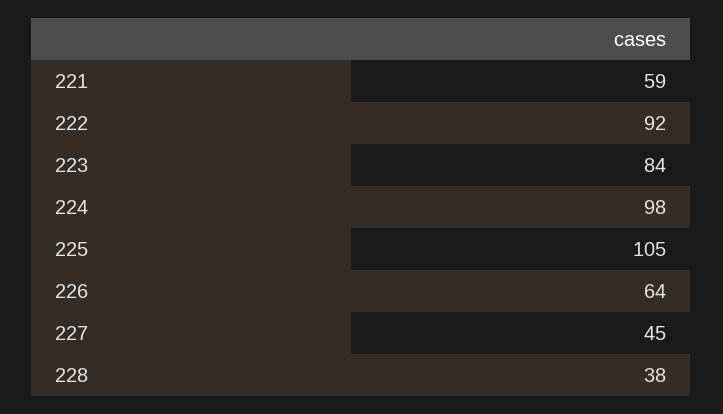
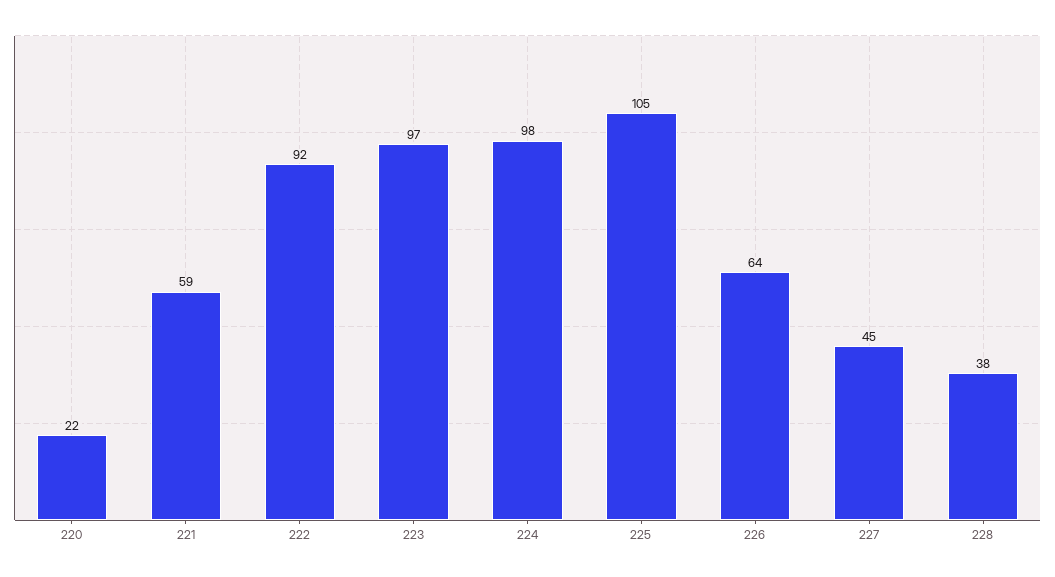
  {
    "221": 59,
    "222": 92,
-   "223": 84,
+   "223": 97,
    "224": 98,
    "225": 105,
    "226": 64,
    "227": 45,
-   "228": 38
+   "228": 38,
+   "220": 22
  }

